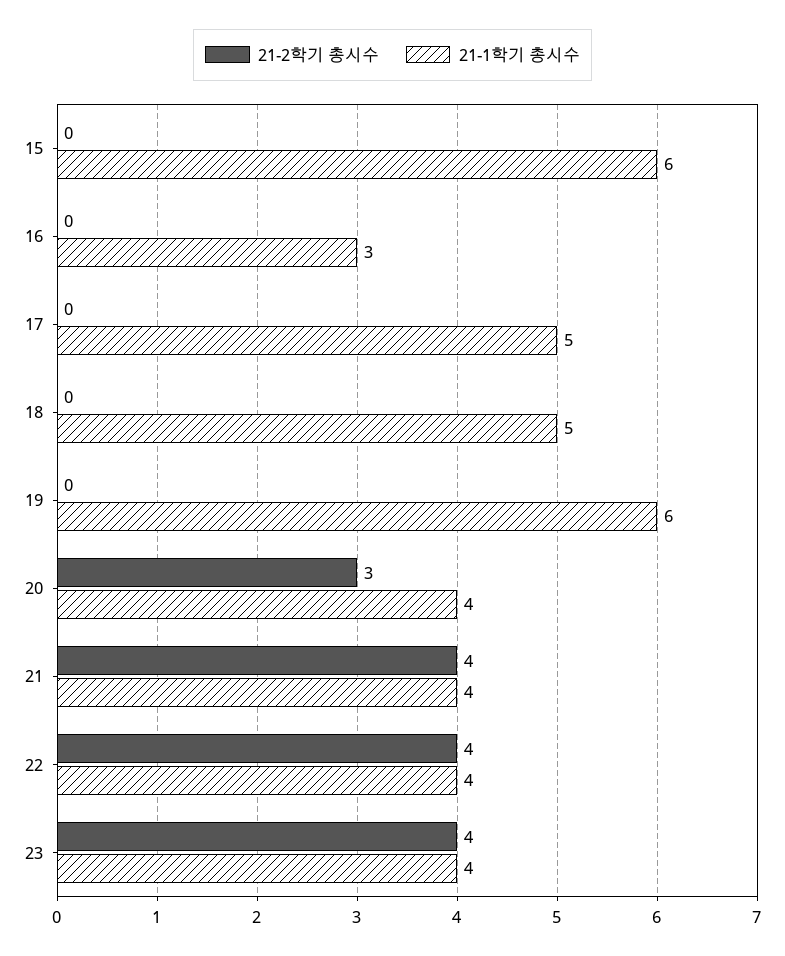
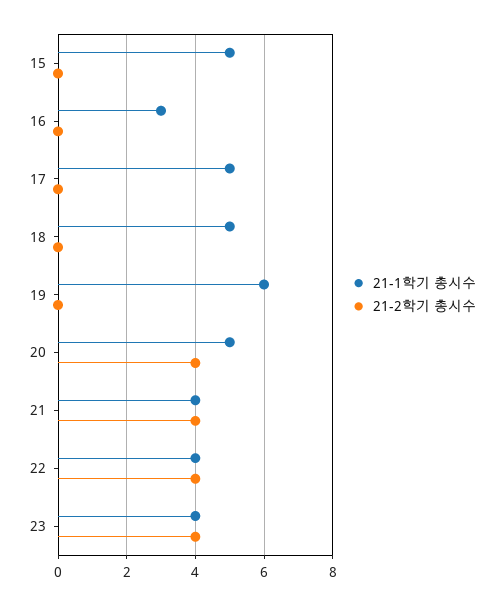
  {
    "21-2학기 총시수": {
      "15": 0,
      "16": 0,
      "17": 0,
      "18": 0,
      "19": 0,
-     "20": 3,
+     "20": 4,
      "21": 4,
      "22": 4,
      "23": 4
    },
    "21-1학기 총시수": {
-     "15": 6,
+     "15": 5,
      "16": 3,
      "17": 5,
      "18": 5,
      "19": 6,
-     "20": 4,
+     "20": 5,
      "21": 4,
      "22": 4,
      "23": 4
    }
  }

